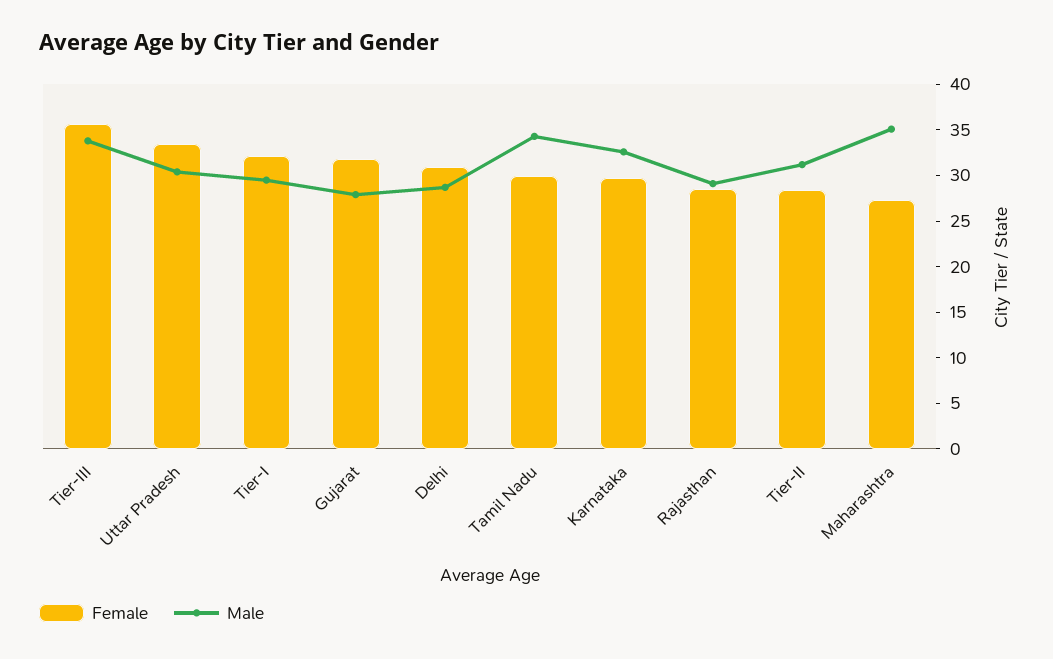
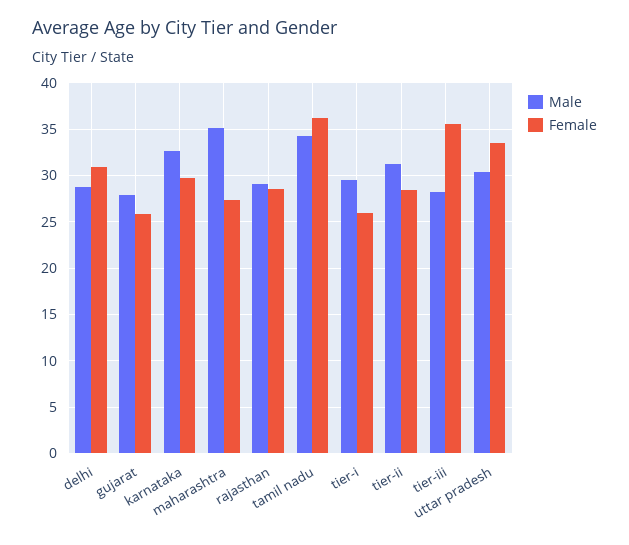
  {
    "Female": {
      "Tier-III": 36,
      "Uttar Pradesh": 34,
-     "Tier-I": 32,
+     "Tier-I": 26,
-     "Gujarat": 32,
+     "Gujarat": 26,
      "Delhi": 31,
-     "Tamil Nadu": 30,
+     "Tamil Nadu": 36,
      "Karnataka": 30,
      "Rajasthan": 29,
      "Tier-II": 28,
      "Maharashtra": 27
    },
    "Male": {
-     "Tier-III": 34,
+     "Tier-III": 28,
      "Uttar Pradesh": 30,
      "Tier-I": 30,
      "Gujarat": 28,
      "Delhi": 29,
      "Tamil Nadu": 34,
      "Karnataka": 33,
      "Rajasthan": 29,
      "Tier-II": 31,
      "Maharashtra": 35
    }
  }

